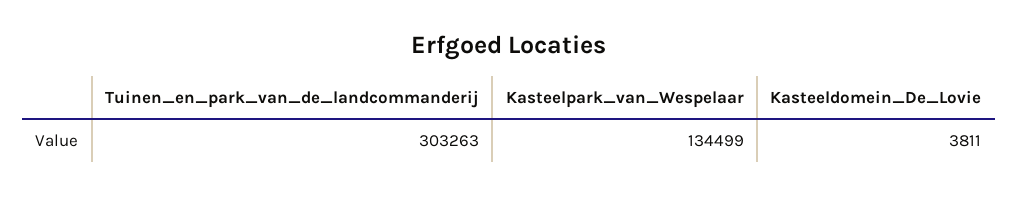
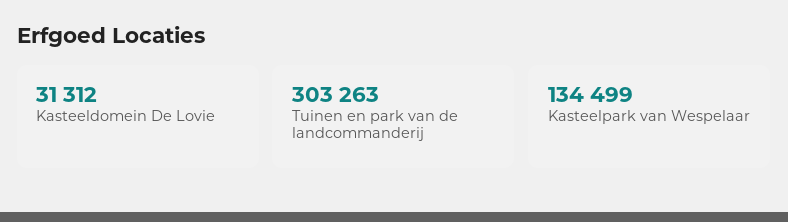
  {
    "Tuinen_en_park_van_de_landcommanderij": 303263,
    "Kasteelpark_van_Wespelaar": 134499,
-   "Kasteeldomein_De_Lovie": 3811
+   "Kasteeldomein_De_Lovie": 31312
  }

